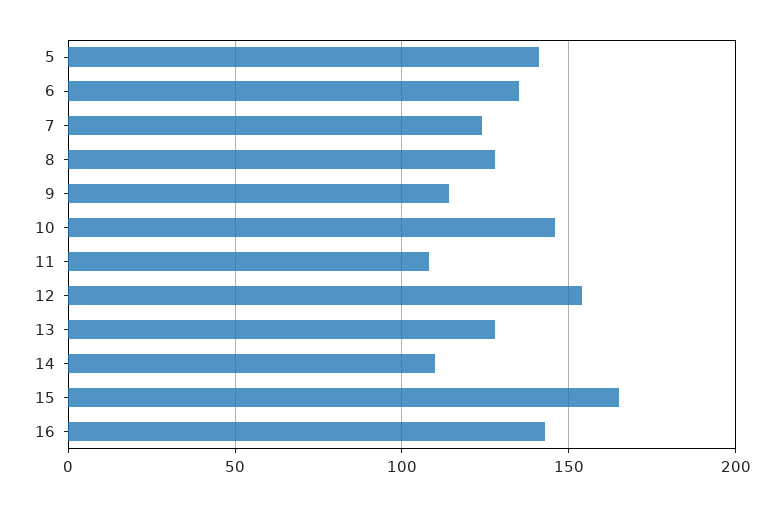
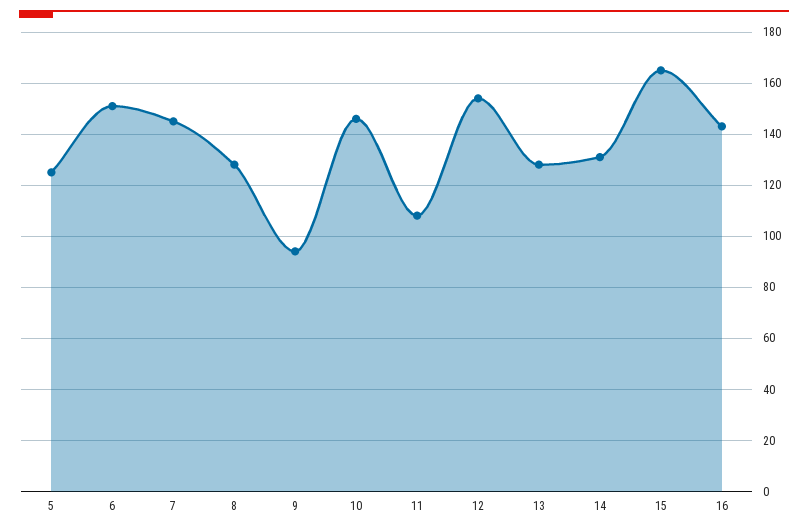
  {
-   "5": 140,
+   "5": 125,
-   "6": 135,
+   "6": 150,
-   "7": 125,
+   "7": 145,
    "8": 130,
-   "9": 115,
+   "9": 95,
    "10": 145,
    "11": 110,
    "12": 155,
    "13": 130,
-   "14": 110,
+   "14": 130,
    "15": 165,
    "16": 145
  }

